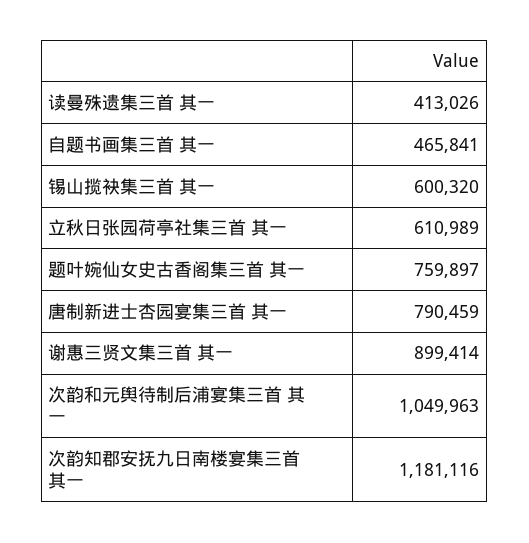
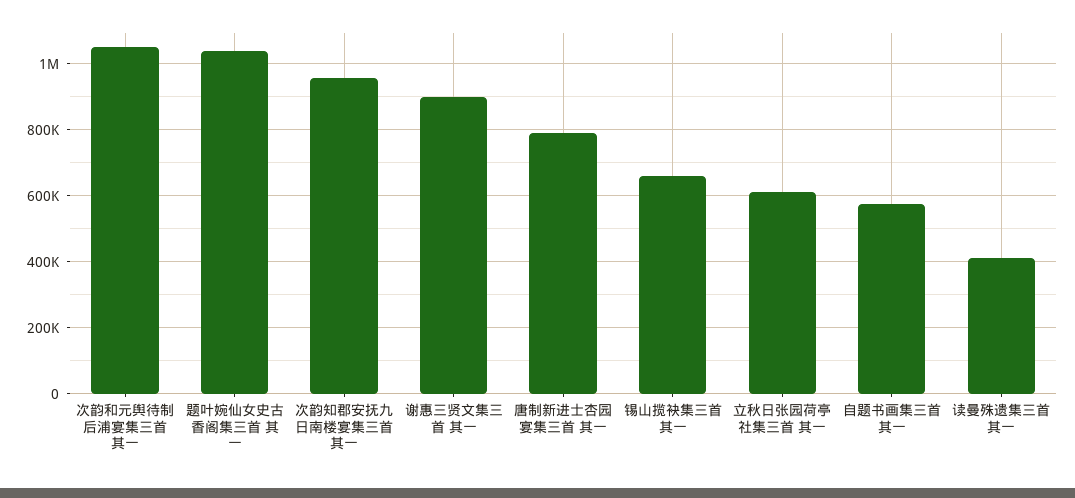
  {
    "读曼殊遗集三首 其一": 413026,
-   "自题书画集三首 其一": 465841,
+   "自题书画集三首 其一": 580000,
-   "锡山揽袂集三首 其一": 600320,
+   "锡山揽袂集三首 其一": 660000,
    "立秋日张园荷亭社集三首 其一": 610989,
-   "题叶婉仙女史古香阁集三首 其一": 759897,
+   "题叶婉仙女史古香阁集三首 其一": 1040000,
    "唐制新进士杏园宴集三首 其一": 790459,
    "谢惠三贤文集三首 其一": 899414,
    "次韵和元舆待制后浦宴集三首 其一": 1049963,
-   "次韵知郡安抚九日南楼宴集三首 其一": 1181116
+   "次韵知郡安抚九日南楼宴集三首 其一": 960000
  }

